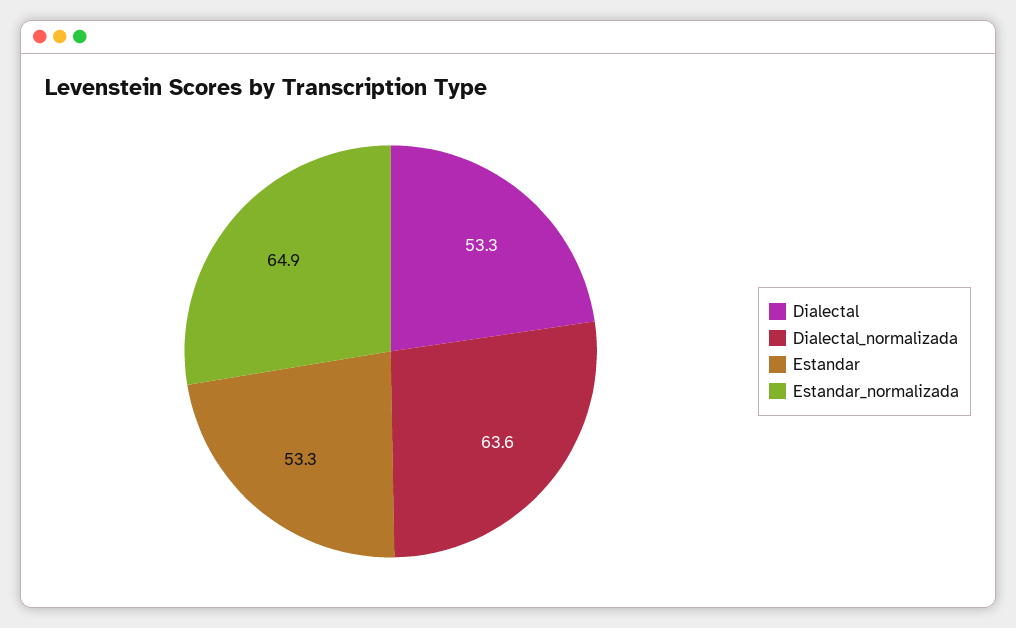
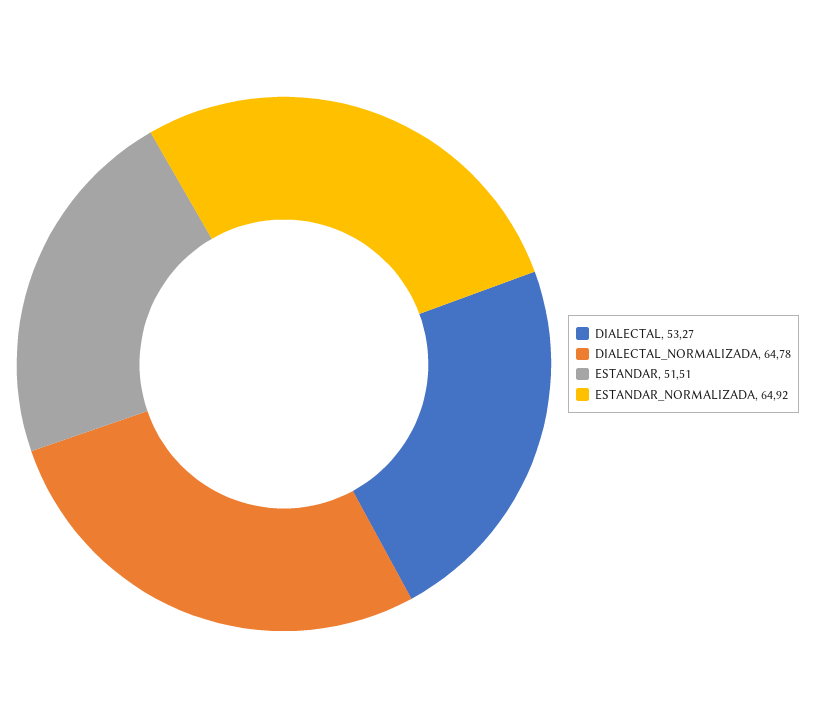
  {
    "Dialectal": 53.27,
-   "Dialectal_normalizada": 63.6,
+   "Dialectal_normalizada": 64.78,
-   "Estandar": 53.3,
+   "Estandar": 51.51,
    "Estandar_normalizada": 64.92
  }

